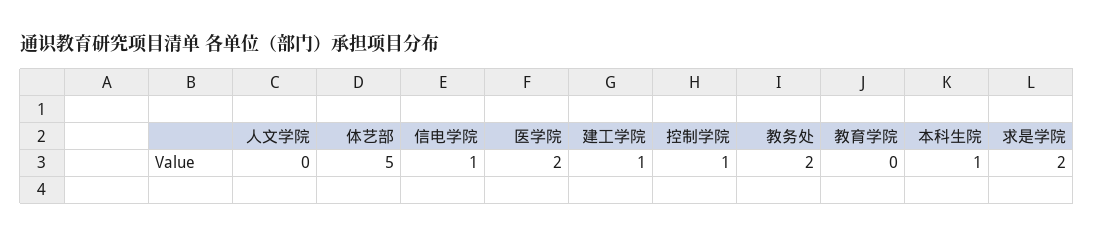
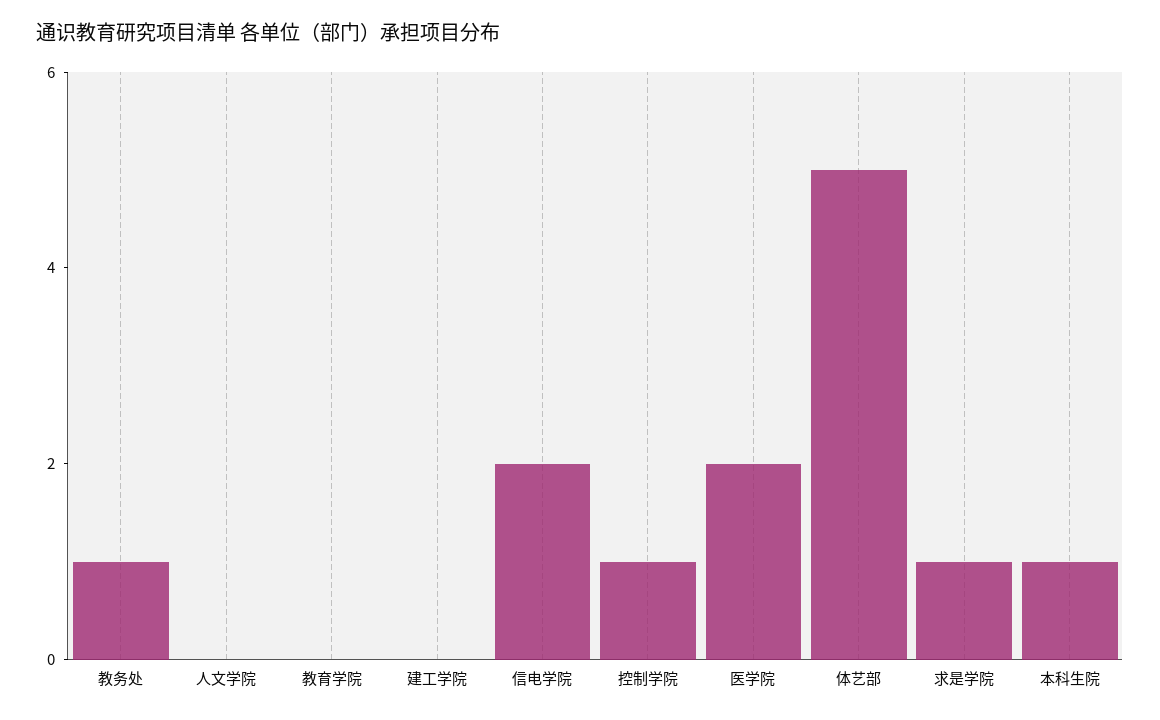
  {
    "人文学院": 0,
    "体艺部": 5,
-   "信电学院": 1,
+   "信电学院": 2,
    "医学院": 2,
-   "建工学院": 1,
+   "建工学院": 0,
    "控制学院": 1,
-   "教务处": 2,
+   "教务处": 1,
    "教育学院": 0,
    "本科生院": 1,
-   "求是学院": 2
+   "求是学院": 1
  }

